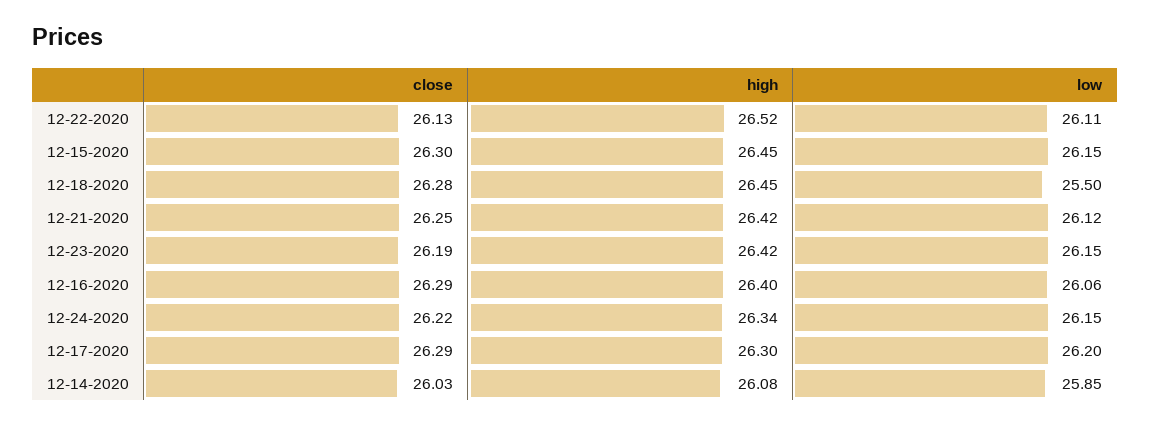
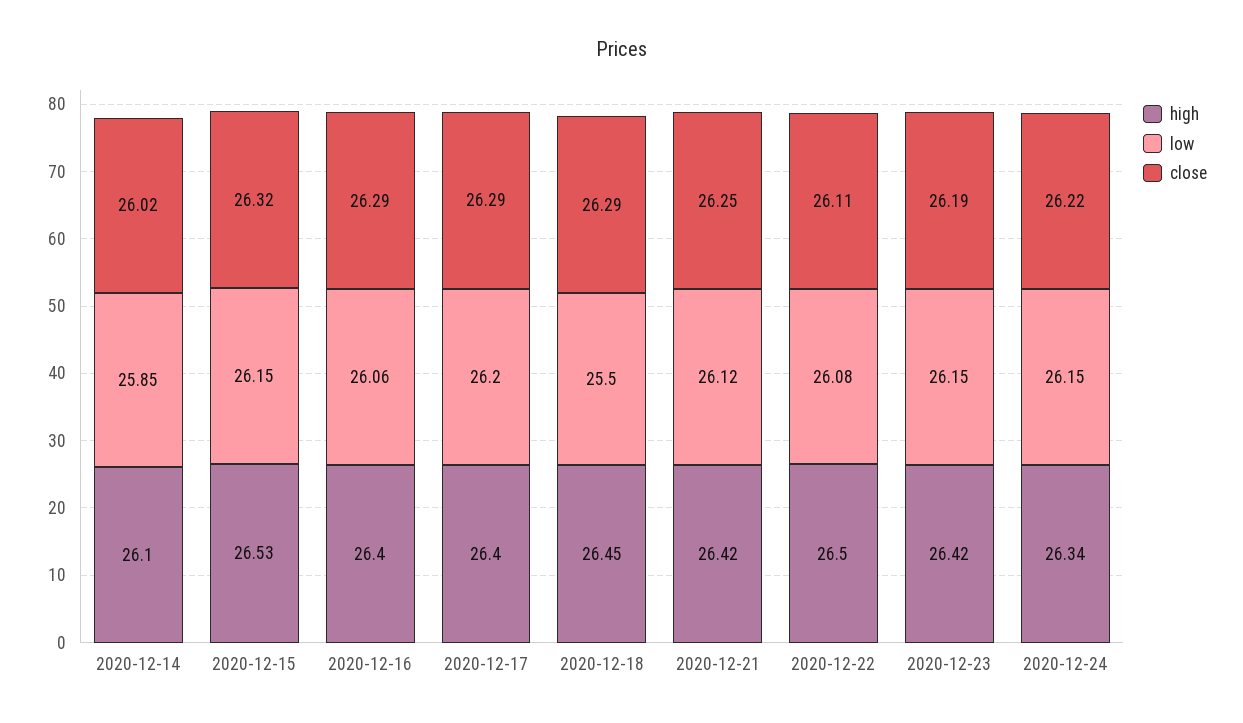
  {
    "close": {
-     "12-22-2020": 26.13,
+     "12-22-2020": 26.11,
-     "12-15-2020": 26.3,
+     "12-15-2020": 26.32,
-     "12-18-2020": 26.28,
+     "12-18-2020": 26.29,
      "12-21-2020": 26.25,
      "12-23-2020": 26.19,
      "12-16-2020": 26.29,
      "12-24-2020": 26.22,
      "12-17-2020": 26.29,
-     "12-14-2020": 26.03
+     "12-14-2020": 26.02
    },
    "high": {
-     "12-22-2020": 26.52,
+     "12-22-2020": 26.5,
-     "12-15-2020": 26.45,
+     "12-15-2020": 26.53,
      "12-18-2020": 26.45,
      "12-21-2020": 26.42,
      "12-23-2020": 26.42,
      "12-16-2020": 26.4,
      "12-24-2020": 26.34,
-     "12-17-2020": 26.3,
+     "12-17-2020": 26.4,
-     "12-14-2020": 26.08
+     "12-14-2020": 26.1
    },
    "low": {
-     "12-22-2020": 26.11,
+     "12-22-2020": 26.08,
      "12-15-2020": 26.15,
      "12-18-2020": 25.5,
      "12-21-2020": 26.12,
      "12-23-2020": 26.15,
      "12-16-2020": 26.06,
      "12-24-2020": 26.15,
      "12-17-2020": 26.2,
      "12-14-2020": 25.85
    }
  }

